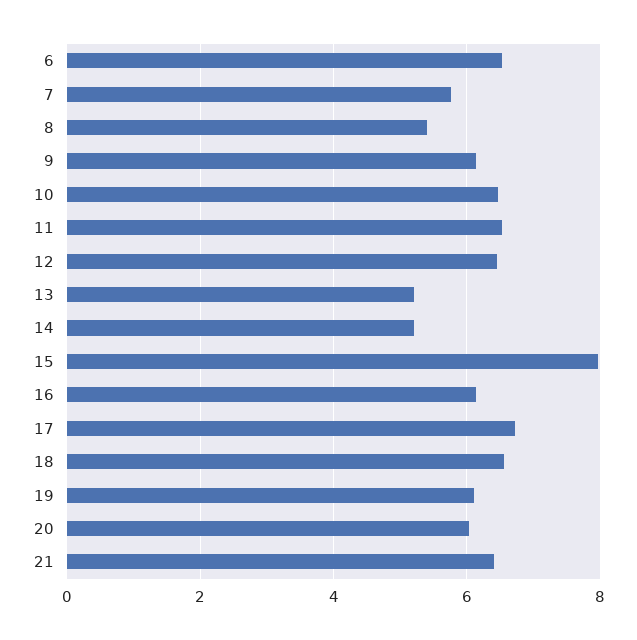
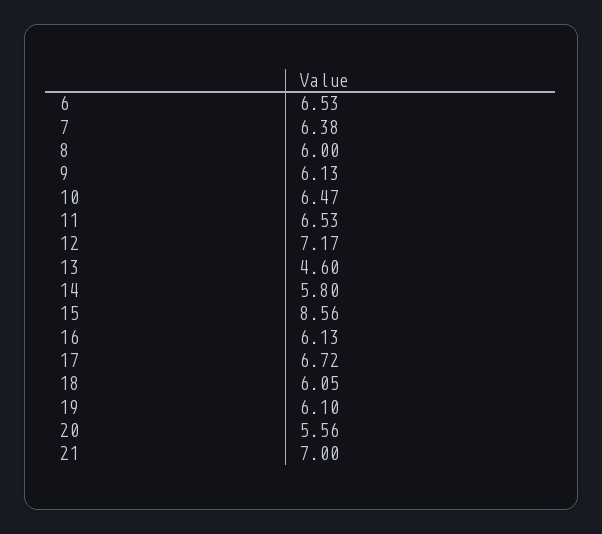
  {
    "6": 6.53,
-   "7": 5.8,
+   "7": 6.38,
-   "8": 5.4,
+   "8": 6,
    "9": 6.13,
    "10": 6.47,
    "11": 6.53,
-   "12": 6.4,
+   "12": 7.17,
-   "13": 5.2,
+   "13": 4.6,
-   "14": 5.2,
+   "14": 5.8,
-   "15": 8,
+   "15": 8.56,
    "16": 6.13,
    "17": 6.72,
-   "18": 6.6,
+   "18": 6.05,
    "19": 6.1,
-   "20": 6,
+   "20": 5.56,
-   "21": 6.4
+   "21": 7
  }

